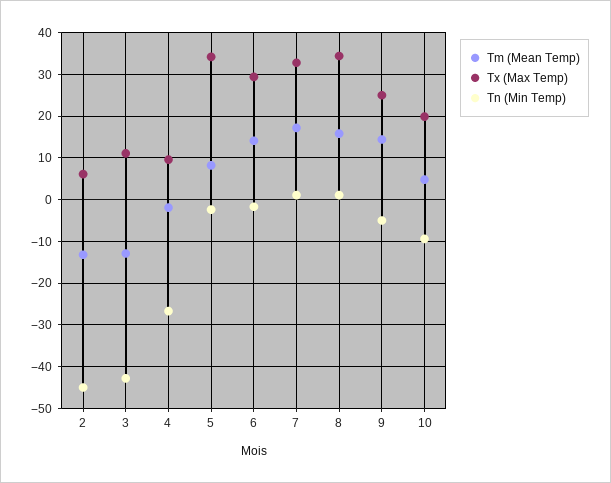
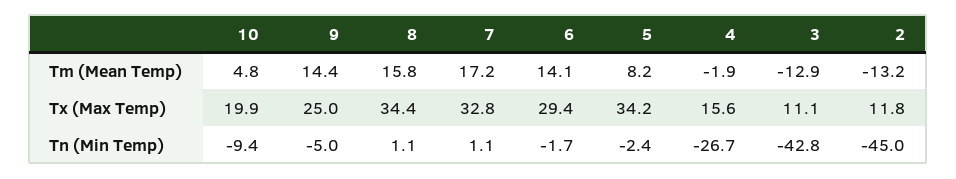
  {
    "Tm (Mean Temp)": {
      "2": -13.2,
      "3": -12.9,
      "4": -1.9,
      "5": 8.2,
      "6": 14.1,
      "7": 17.2,
      "8": 15.8,
      "9": 14.4,
      "10": 4.8
    },
    "Tx (Max Temp)": {
-     "2": 6,
+     "2": 11.8,
      "3": 11.1,
-     "4": 10,
+     "4": 15.6,
      "5": 34.2,
      "6": 29.4,
      "7": 32.8,
      "8": 34.4,
      "9": 25,
      "10": 19.9
    },
    "Tn (Min Temp)": {
      "2": -45,
      "3": -42.8,
      "4": -26.7,
      "5": -2.4,
      "6": -1.7,
      "7": 1.1,
      "8": 1.1,
      "9": -5,
      "10": -9.4
    }
  }

